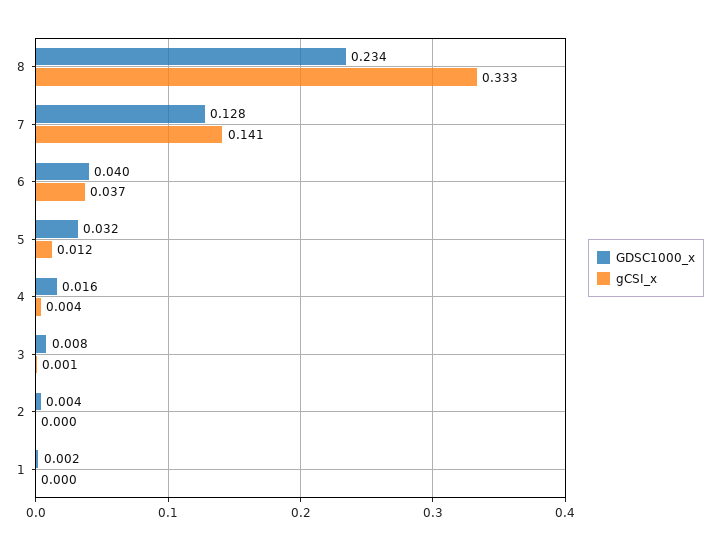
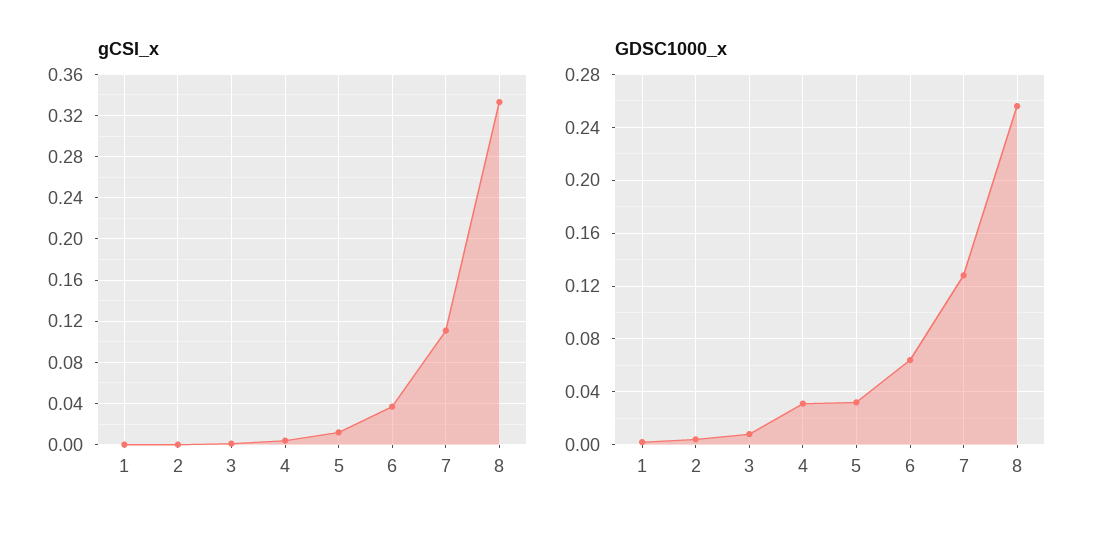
  {
    "GDSC1000_x": {
-     "8": 0.234,
+     "8": 0.255,
      "7": 0.128,
-     "6": 0.04,
+     "6": 0.065,
      "5": 0.032,
-     "4": 0.016,
+     "4": 0.03,
      "3": 0.008,
      "2": 0.004,
      "1": 0.002
    },
    "gCSI_x": {
      "8": 0.333,
-     "7": 0.141,
+     "7": 0.11,
      "6": 0.037,
      "5": 0.012,
      "4": 0.004,
      "3": 0.001,
      "2": 0,
      "1": 0
    }
  }

